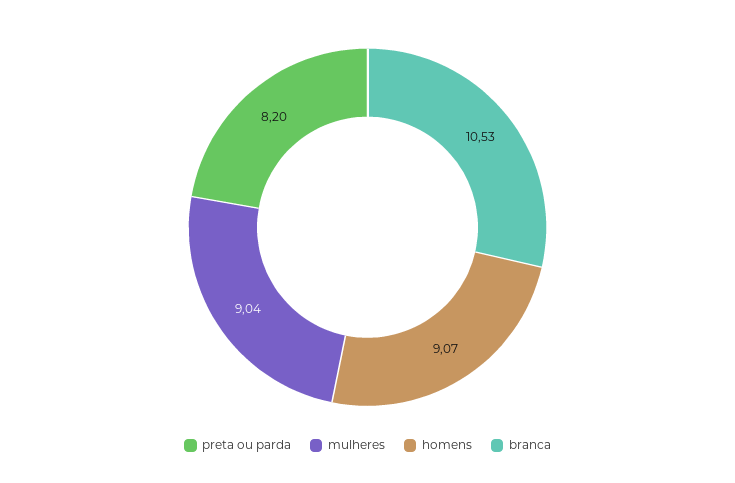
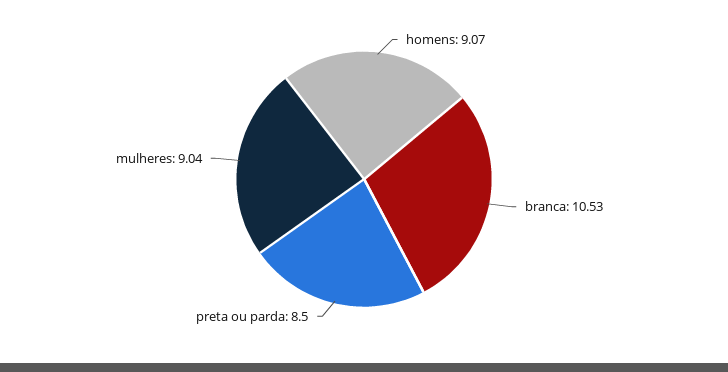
  {
-   "preta ou parda": 8.2,
+   "preta ou parda": 8.5,
    "mulheres": 9.04,
    "homens": 9.07,
    "branca": 10.53
  }

